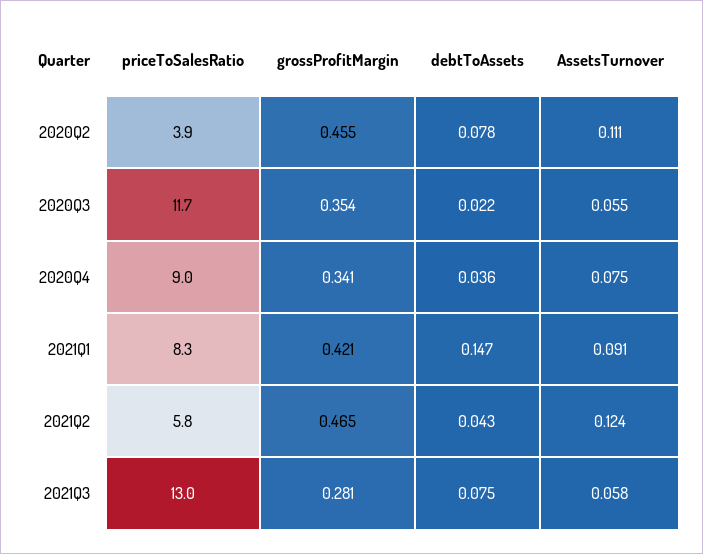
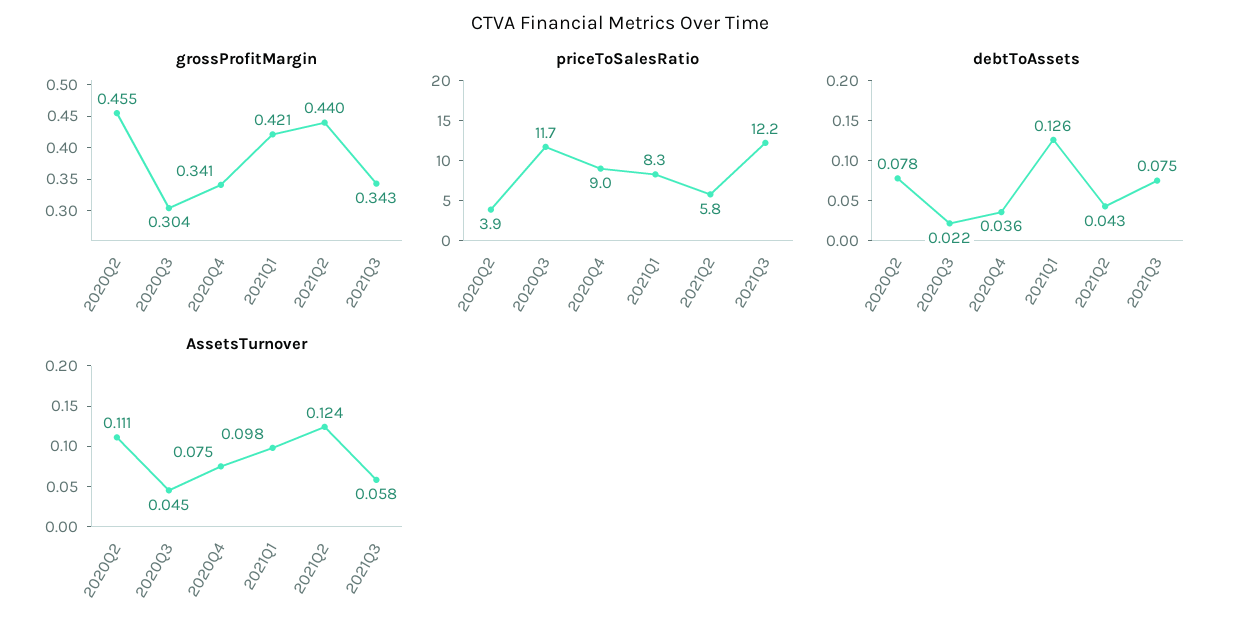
  {
    "priceToSalesRatio": {
      "2020Q2": 3.9,
      "2020Q3": 11.7,
      "2020Q4": 9,
      "2021Q1": 8.3,
      "2021Q2": 5.8,
-     "2021Q3": 13
+     "2021Q3": 12.2
    },
    "grossProfitMargin": {
      "2020Q2": 0.455,
-     "2020Q3": 0.354,
+     "2020Q3": 0.304,
      "2020Q4": 0.341,
      "2021Q1": 0.421,
-     "2021Q2": 0.465,
+     "2021Q2": 0.44,
-     "2021Q3": 0.281
+     "2021Q3": 0.343
    },
    "debtToAssets": {
      "2020Q2": 0.078,
      "2020Q3": 0.022,
      "2020Q4": 0.036,
-     "2021Q1": 0.147,
+     "2021Q1": 0.126,
      "2021Q2": 0.043,
      "2021Q3": 0.075
    },
    "AssetsTurnover": {
      "2020Q2": 0.111,
-     "2020Q3": 0.055,
+     "2020Q3": 0.045,
      "2020Q4": 0.075,
-     "2021Q1": 0.091,
+     "2021Q1": 0.098,
      "2021Q2": 0.124,
      "2021Q3": 0.058
    }
  }

